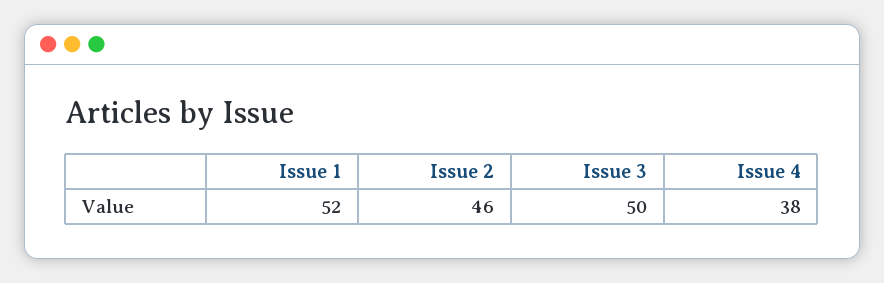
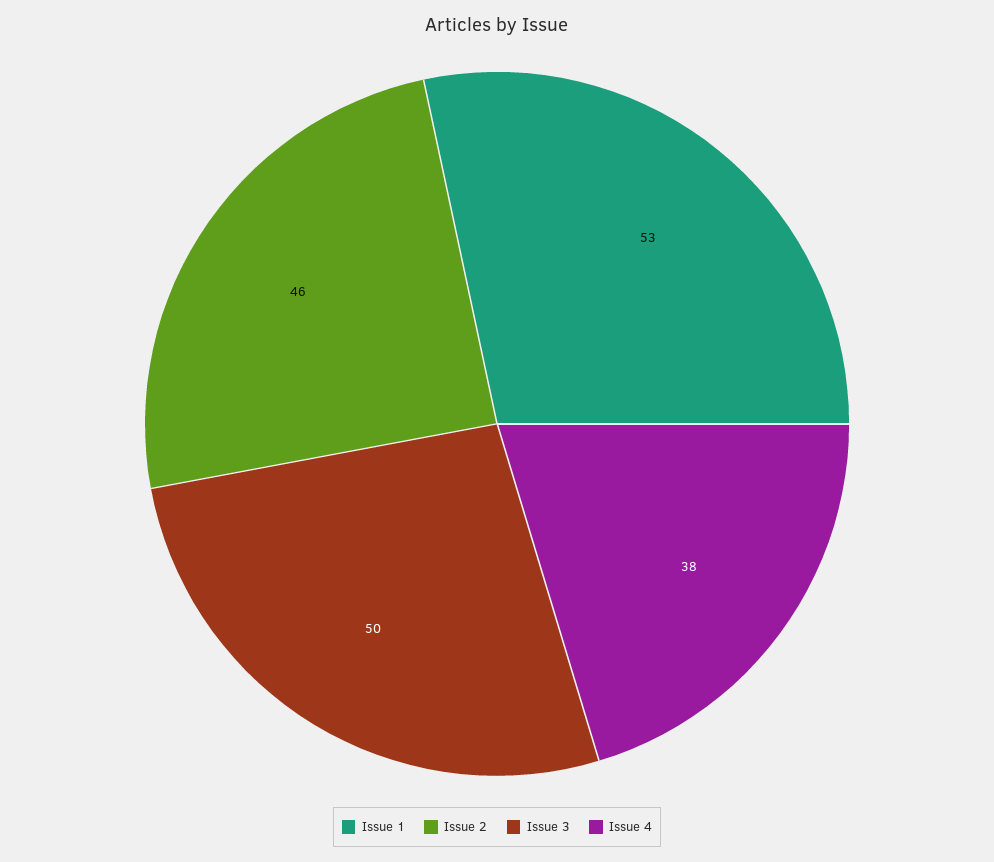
  {
-   "Issue 1": 52,
+   "Issue 1": 53,
    "Issue 2": 46,
    "Issue 3": 50,
    "Issue 4": 38
  }

